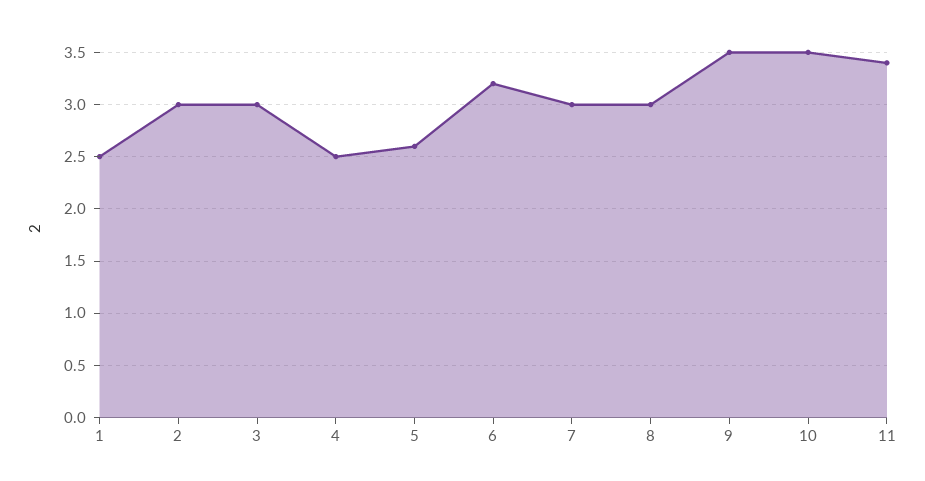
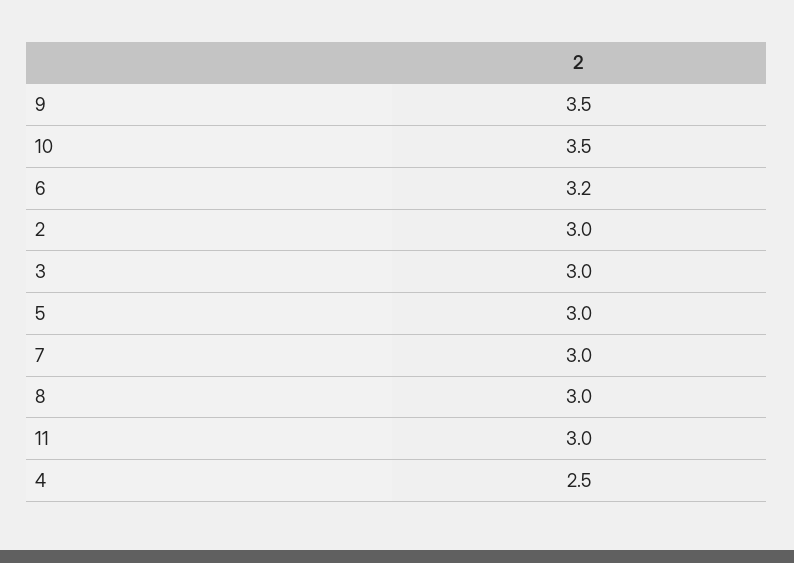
  {
-   "1": 2.5,
    "2": 3,
    "3": 3,
    "4": 2.5,
-   "5": 2.6,
+   "5": 3,
    "6": 3.2,
    "7": 3,
    "8": 3,
    "9": 3.5,
    "10": 3.5,
-   "11": 3.4
+   "11": 3
  }

